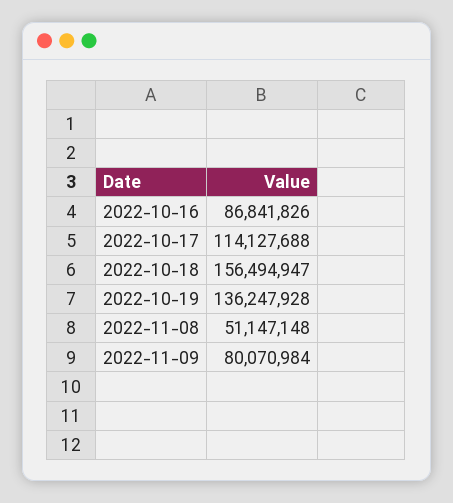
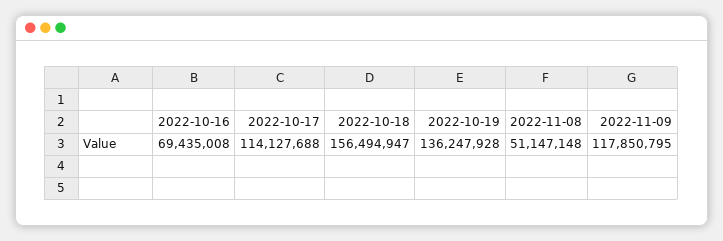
  {
-   "2022-10-16": 86841826,
+   "2022-10-16": 69435008,
    "2022-10-17": 114127688,
    "2022-10-18": 156494947,
    "2022-10-19": 136247928,
    "2022-11-08": 51147148,
-   "2022-11-09": 80070984
+   "2022-11-09": 117850795
  }

